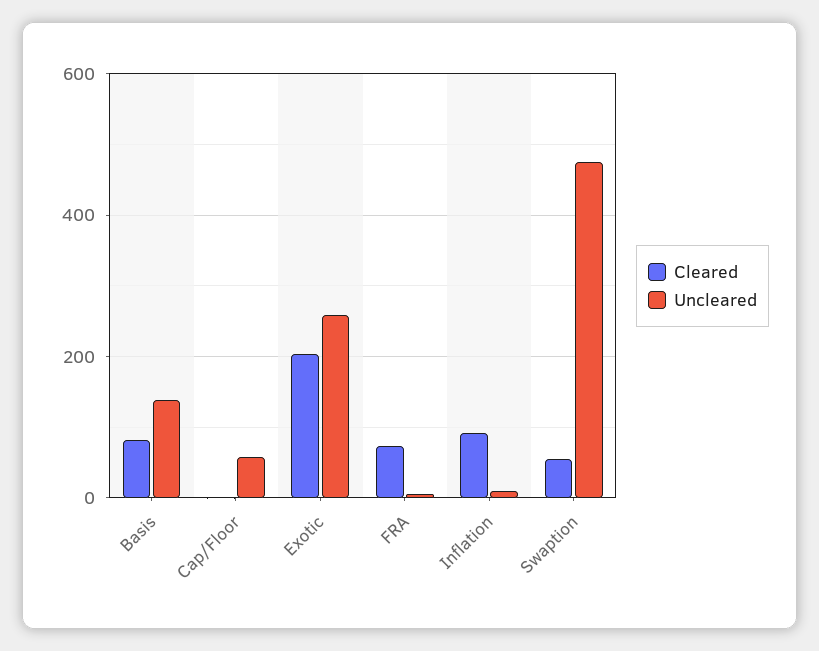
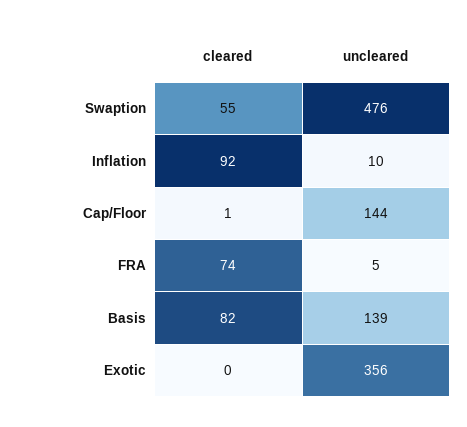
  {
    "Cleared": {
      "Basis": 82,
      "Cap/Floor": 1,
-     "Exotic": 200,
+     "Exotic": 0,
      "FRA": 74,
      "Inflation": 92,
      "Swaption": 55
    },
    "Uncleared": {
      "Basis": 139,
-     "Cap/Floor": 60,
+     "Cap/Floor": 144,
-     "Exotic": 260,
+     "Exotic": 356,
      "FRA": 5,
      "Inflation": 10,
      "Swaption": 476
    }
  }

